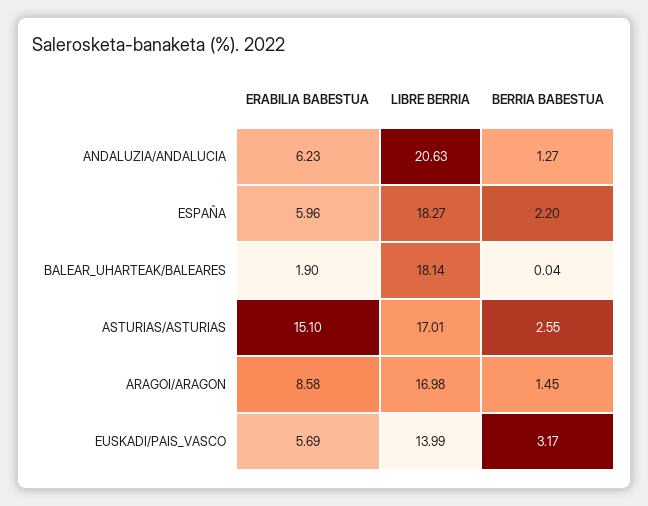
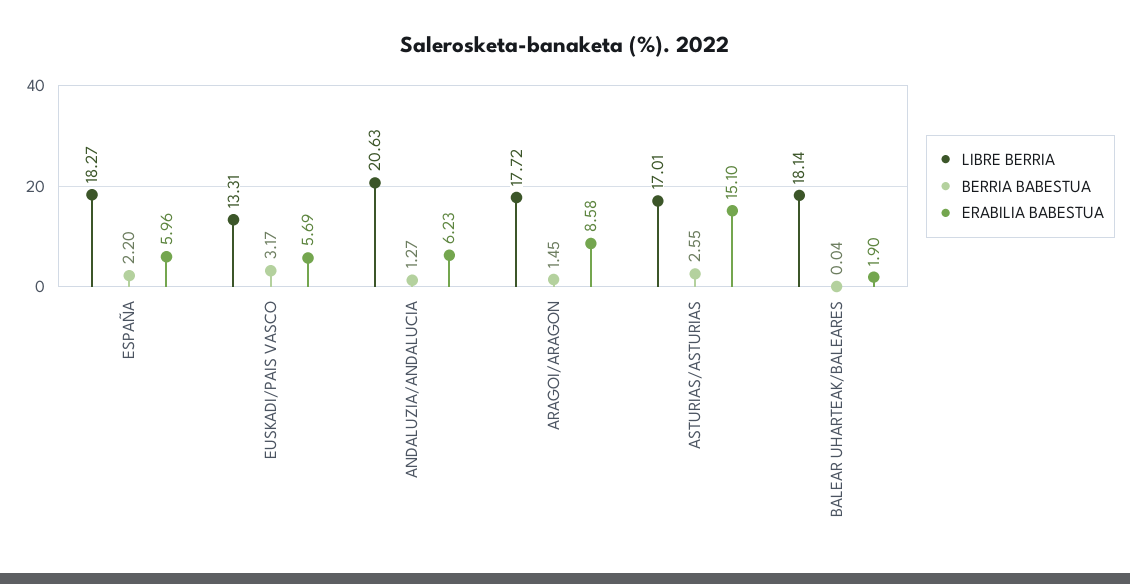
  {
    "ERABILIA BABESTUA": {
      "ANDALUZIA/ANDALUCIA": 6.23,
      "ESPAÑA": 5.96,
      "BALEAR_UHARTEAK/BALEARES": 1.9,
      "ASTURIAS/ASTURIAS": 15.1,
      "ARAGOI/ARAGON": 8.58,
      "EUSKADI/PAIS_VASCO": 5.69
    },
    "LIBRE BERRIA": {
      "ANDALUZIA/ANDALUCIA": 20.63,
      "ESPAÑA": 18.27,
      "BALEAR_UHARTEAK/BALEARES": 18.14,
      "ASTURIAS/ASTURIAS": 17.01,
-     "ARAGOI/ARAGON": 16.98,
+     "ARAGOI/ARAGON": 17.72,
-     "EUSKADI/PAIS_VASCO": 13.99
+     "EUSKADI/PAIS_VASCO": 13.31
    },
    "BERRIA BABESTUA": {
      "ANDALUZIA/ANDALUCIA": 1.27,
      "ESPAÑA": 2.2,
      "BALEAR_UHARTEAK/BALEARES": 0.04,
      "ASTURIAS/ASTURIAS": 2.55,
      "ARAGOI/ARAGON": 1.45,
      "EUSKADI/PAIS_VASCO": 3.17
    }
  }

